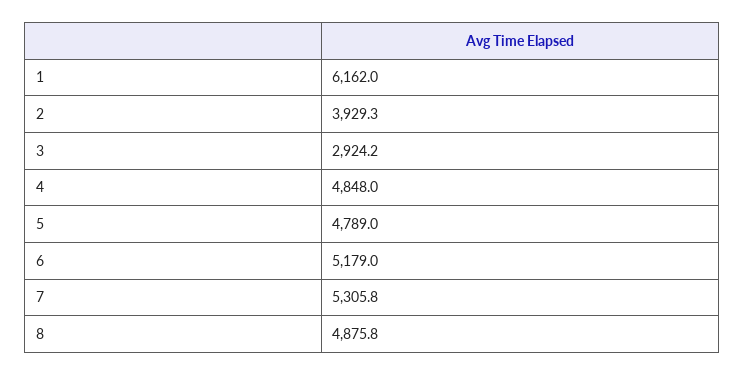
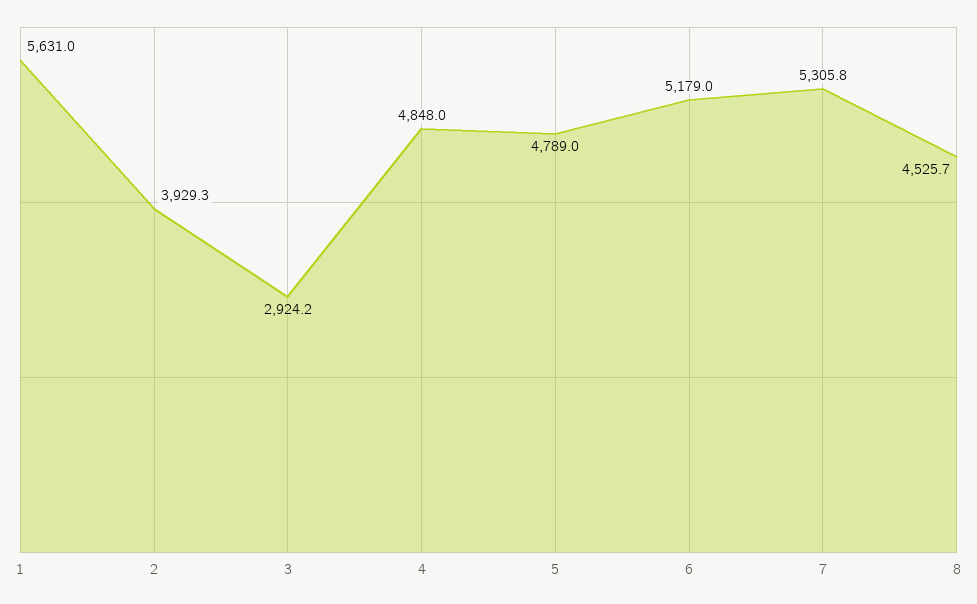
  {
-   "1": 6162,
+   "1": 5631,
    "2": 3929.3,
    "3": 2924.2,
    "4": 4848,
    "5": 4789,
    "6": 5179,
    "7": 5305.8,
-   "8": 4875.8
+   "8": 4525.7
  }

